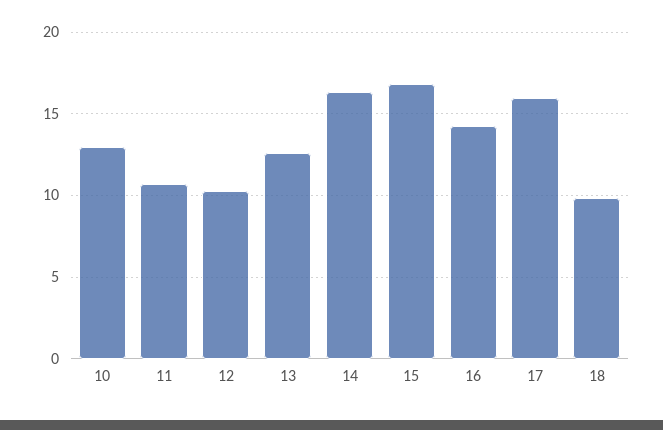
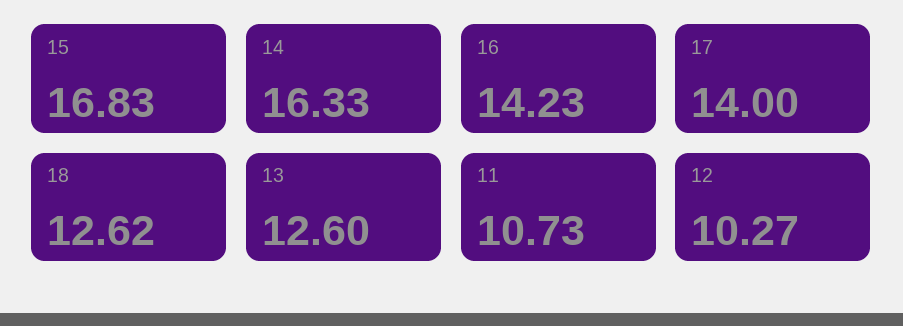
  {
-   "10": 13,
    "11": 10.73,
    "12": 10.27,
    "13": 12.6,
    "14": 16.33,
    "15": 16.83,
    "16": 14.23,
-   "17": 16,
+   "17": 14,
-   "18": 10
+   "18": 12.62
  }

